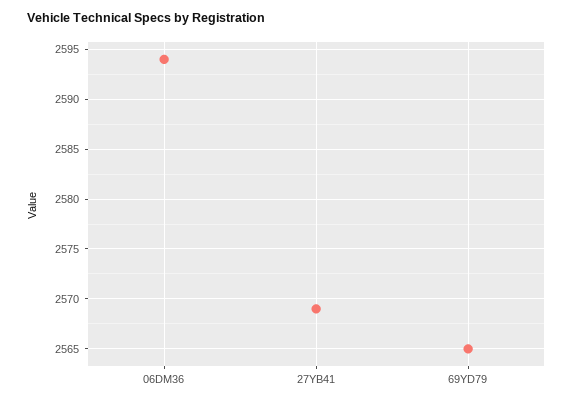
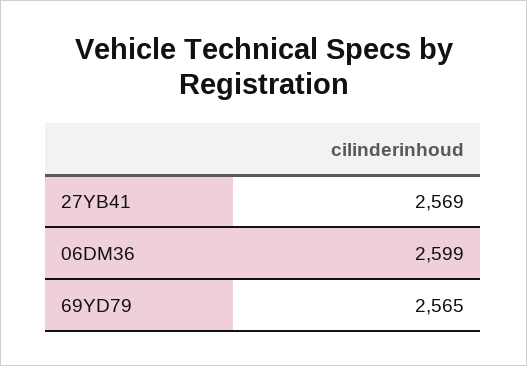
  {
-   "06DM36": 2594,
+   "06DM36": 2599,
    "27YB41": 2569,
    "69YD79": 2565
  }

